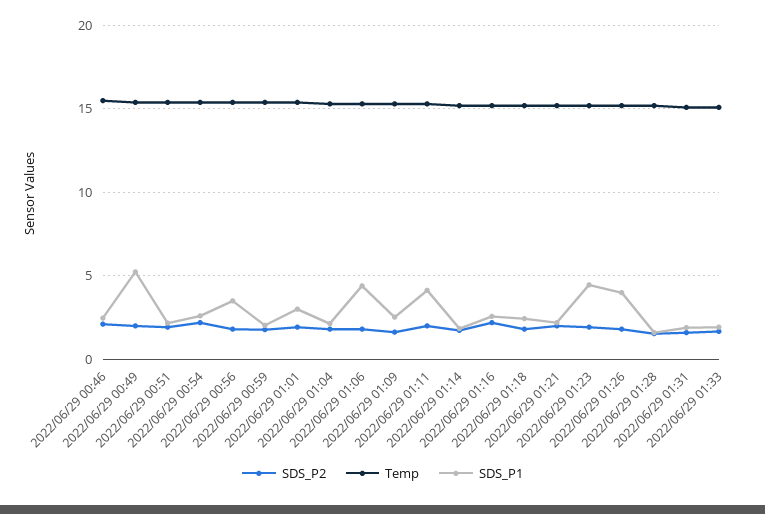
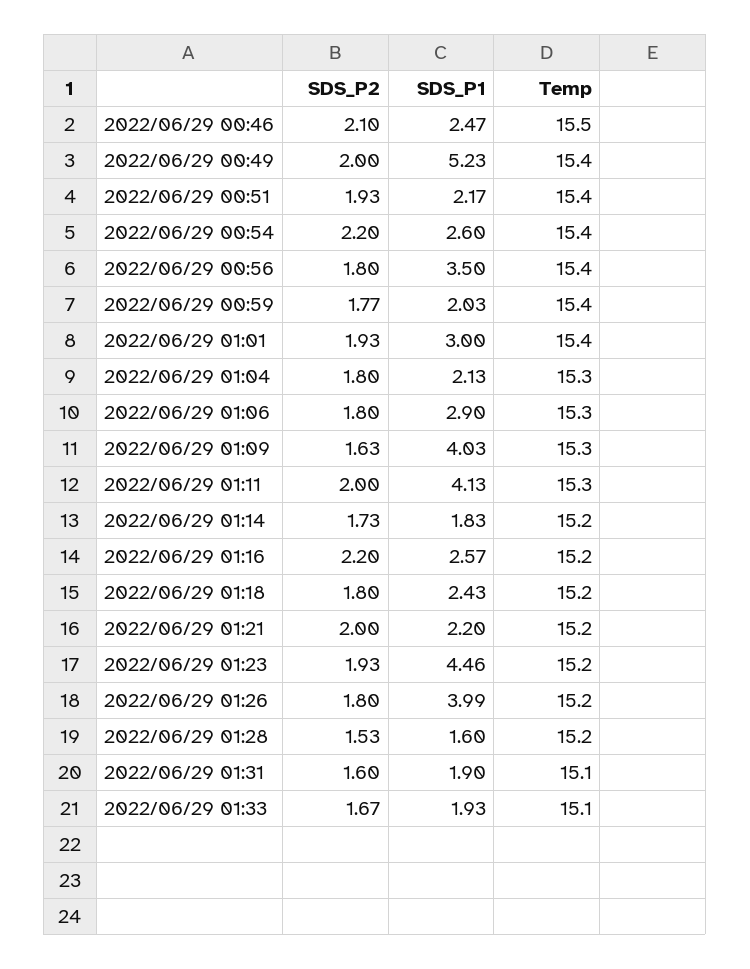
  {
    "SDS_P2": {
      "2022/06/29 00:46": 2.1,
      "2022/06/29 00:49": 2,
      "2022/06/29 00:51": 1.93,
      "2022/06/29 00:54": 2.2,
      "2022/06/29 00:56": 1.8,
      "2022/06/29 00:59": 1.77,
      "2022/06/29 01:01": 1.93,
      "2022/06/29 01:04": 1.8,
      "2022/06/29 01:06": 1.8,
      "2022/06/29 01:09": 1.63,
      "2022/06/29 01:11": 2,
      "2022/06/29 01:14": 1.73,
      "2022/06/29 01:16": 2.2,
      "2022/06/29 01:18": 1.8,
      "2022/06/29 01:21": 2,
      "2022/06/29 01:23": 1.93,
      "2022/06/29 01:26": 1.8,
      "2022/06/29 01:28": 1.53,
      "2022/06/29 01:31": 1.6,
      "2022/06/29 01:33": 1.67
    },
    "Temp": {
      "2022/06/29 00:46": 15.5,
      "2022/06/29 00:49": 15.4,
      "2022/06/29 00:51": 15.4,
      "2022/06/29 00:54": 15.4,
      "2022/06/29 00:56": 15.4,
      "2022/06/29 00:59": 15.4,
      "2022/06/29 01:01": 15.4,
      "2022/06/29 01:04": 15.3,
      "2022/06/29 01:06": 15.3,
      "2022/06/29 01:09": 15.3,
      "2022/06/29 01:11": 15.3,
      "2022/06/29 01:14": 15.2,
      "2022/06/29 01:16": 15.2,
      "2022/06/29 01:18": 15.2,
      "2022/06/29 01:21": 15.2,
      "2022/06/29 01:23": 15.2,
      "2022/06/29 01:26": 15.2,
      "2022/06/29 01:28": 15.2,
      "2022/06/29 01:31": 15.1,
      "2022/06/29 01:33": 15.1
    },
    "SDS_P1": {
      "2022/06/29 00:46": 2.47,
      "2022/06/29 00:49": 5.23,
      "2022/06/29 00:51": 2.17,
      "2022/06/29 00:54": 2.6,
      "2022/06/29 00:56": 3.5,
      "2022/06/29 00:59": 2.03,
      "2022/06/29 01:01": 3,
      "2022/06/29 01:04": 2.13,
-     "2022/06/29 01:06": 4.5,
+     "2022/06/29 01:06": 2.9,
-     "2022/06/29 01:09": 2.5,
+     "2022/06/29 01:09": 4.03,
      "2022/06/29 01:11": 4.13,
      "2022/06/29 01:14": 1.83,
      "2022/06/29 01:16": 2.57,
      "2022/06/29 01:18": 2.43,
      "2022/06/29 01:21": 2.2,
      "2022/06/29 01:23": 4.46,
      "2022/06/29 01:26": 3.99,
      "2022/06/29 01:28": 1.6,
      "2022/06/29 01:31": 1.9,
      "2022/06/29 01:33": 1.93
    }
  }

